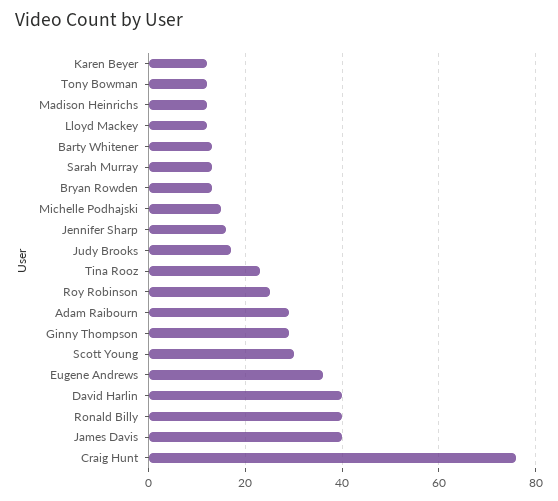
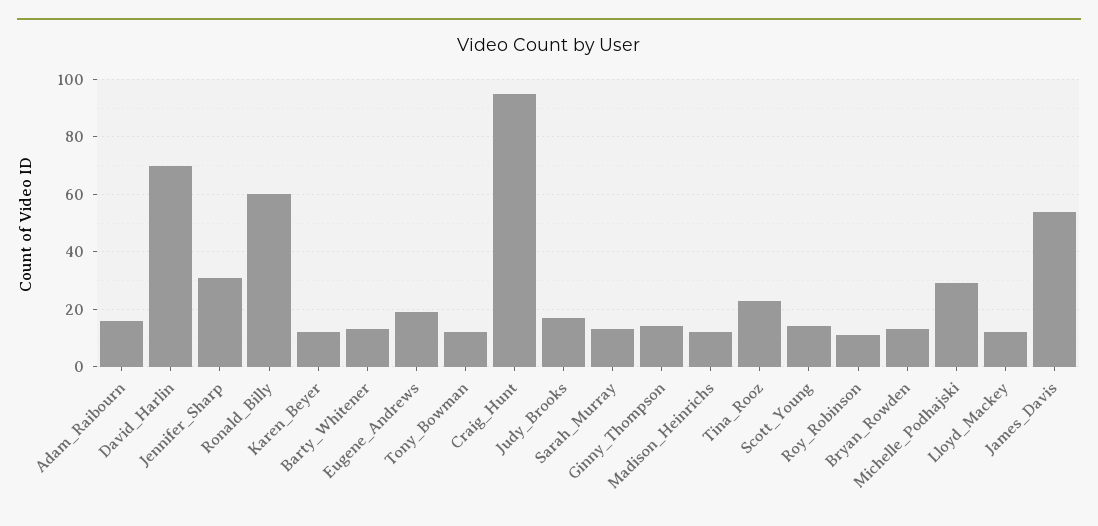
  {
    "Karen Beyer": 10,
    "Tony Bowman": 10,
    "Madison Heinrichs": 10,
    "Lloyd Mackey": 10,
    "Barty Whitener": 15,
    "Sarah Murray": 15,
    "Bryan Rowden": 15,
-   "Michelle Podhajski": 15,
+   "Michelle Podhajski": 30,
-   "Jennifer Sharp": 15,
+   "Jennifer Sharp": 30,
    "Judy Brooks": 15,
    "Tina Rooz": 25,
-   "Roy Robinson": 25,
+   "Roy Robinson": 10,
-   "Adam Raibourn": 30,
+   "Adam Raibourn": 15,
-   "Ginny Thompson": 30,
+   "Ginny Thompson": 15,
-   "Scott Young": 30,
+   "Scott Young": 15,
-   "Eugene Andrews": 35,
+   "Eugene Andrews": 20,
-   "David Harlin": 40,
+   "David Harlin": 70,
-   "Ronald Billy": 40,
+   "Ronald Billy": 60,
-   "James Davis": 40,
+   "James Davis": 55,
-   "Craig Hunt": 75
+   "Craig Hunt": 95
  }

